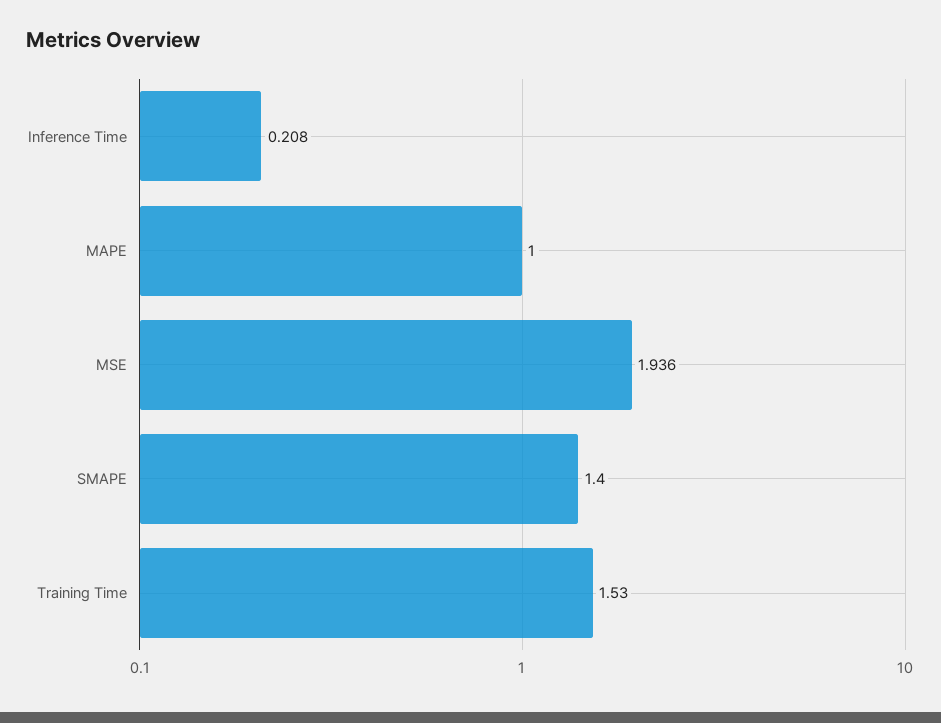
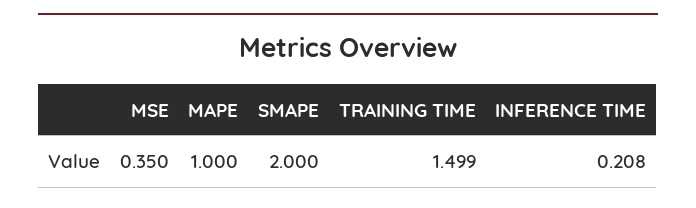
  {
    "Inference Time": 0.208,
    "MAPE": 1,
-   "MSE": 1.936,
+   "MSE": 0.35,
-   "SMAPE": 1.4,
+   "SMAPE": 2,
-   "Training Time": 1.53
+   "Training Time": 1.499
  }

